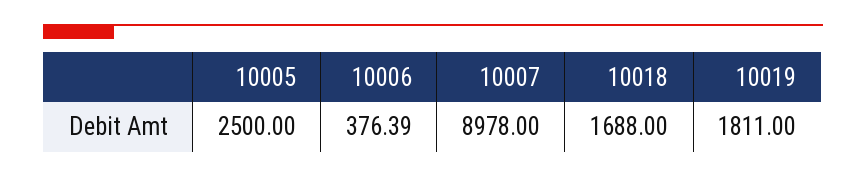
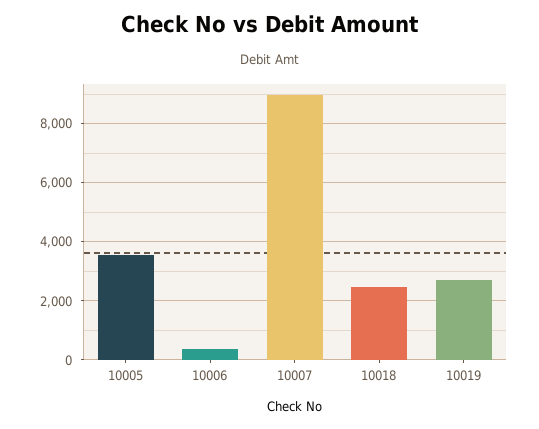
  {
-   "10005": 2500,
+   "10005": 3500,
    "10006": 376.39,
    "10007": 8978,
-   "10018": 1688,
+   "10018": 2500,
-   "10019": 1811
+   "10019": 2750
  }

